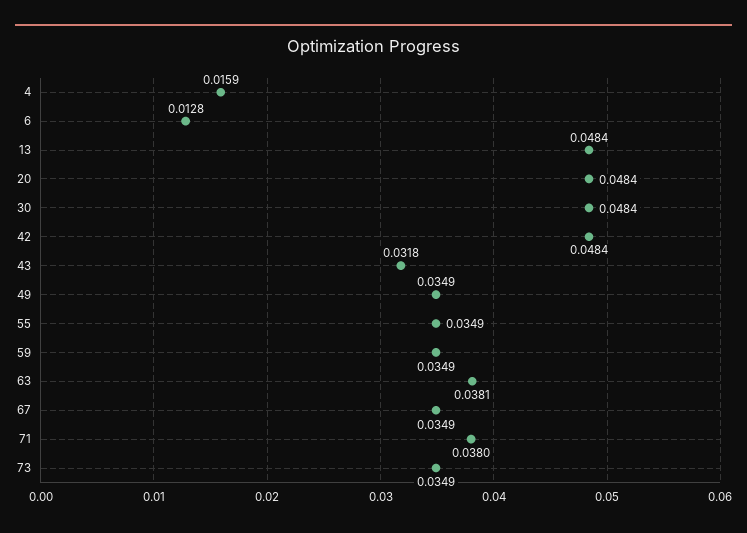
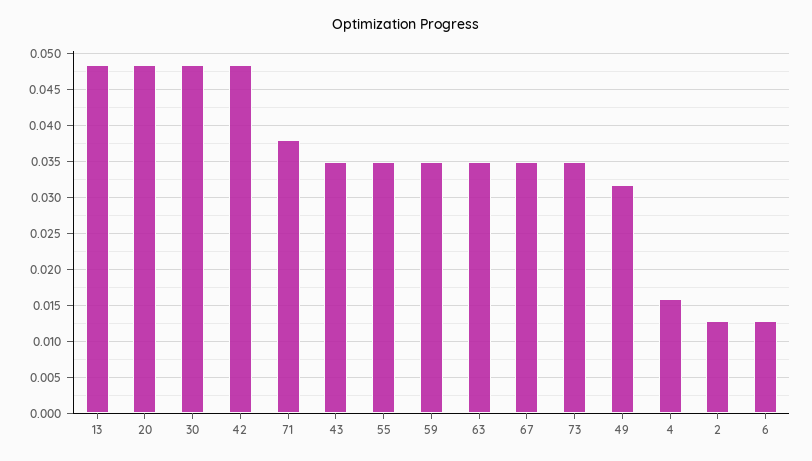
  {
    "4": 0.0159,
    "6": 0.0128,
    "13": 0.0484,
    "20": 0.0484,
    "30": 0.0484,
    "42": 0.0484,
-   "43": 0.0318,
+   "43": 0.035,
-   "49": 0.0349,
+   "49": 0.032,
    "55": 0.0349,
    "59": 0.0349,
-   "63": 0.0381,
+   "63": 0.035,
    "67": 0.0349,
    "71": 0.038,
-   "73": 0.0349
+   "73": 0.0349,
+   "2": 0.013
  }

